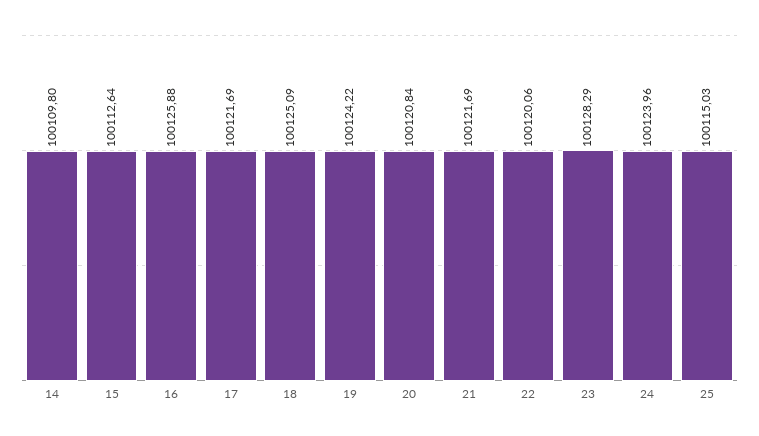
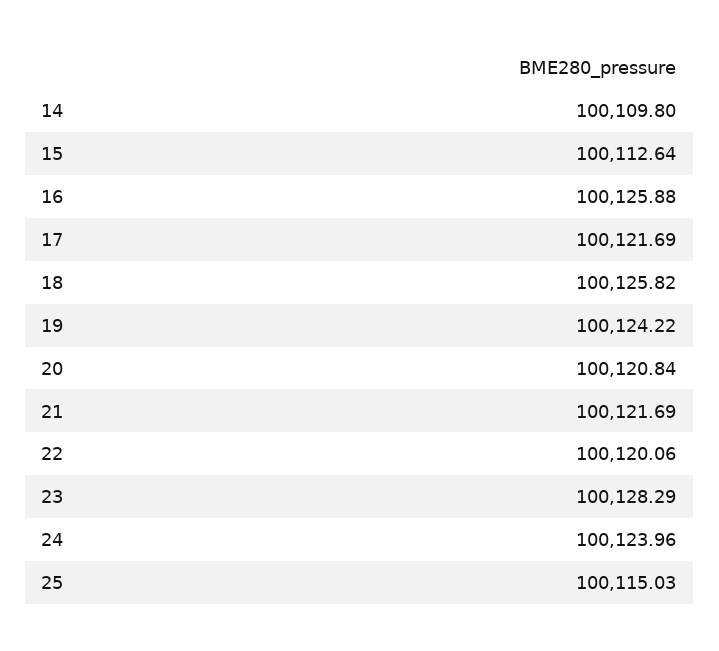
  {
    "14": 100109.8,
    "15": 100112.64,
    "16": 100125.88,
    "17": 100121.69,
-   "18": 100125.09,
+   "18": 100125.82,
    "19": 100124.22,
    "20": 100120.84,
    "21": 100121.69,
    "22": 100120.06,
    "23": 100128.29,
    "24": 100123.96,
    "25": 100115.03
  }

